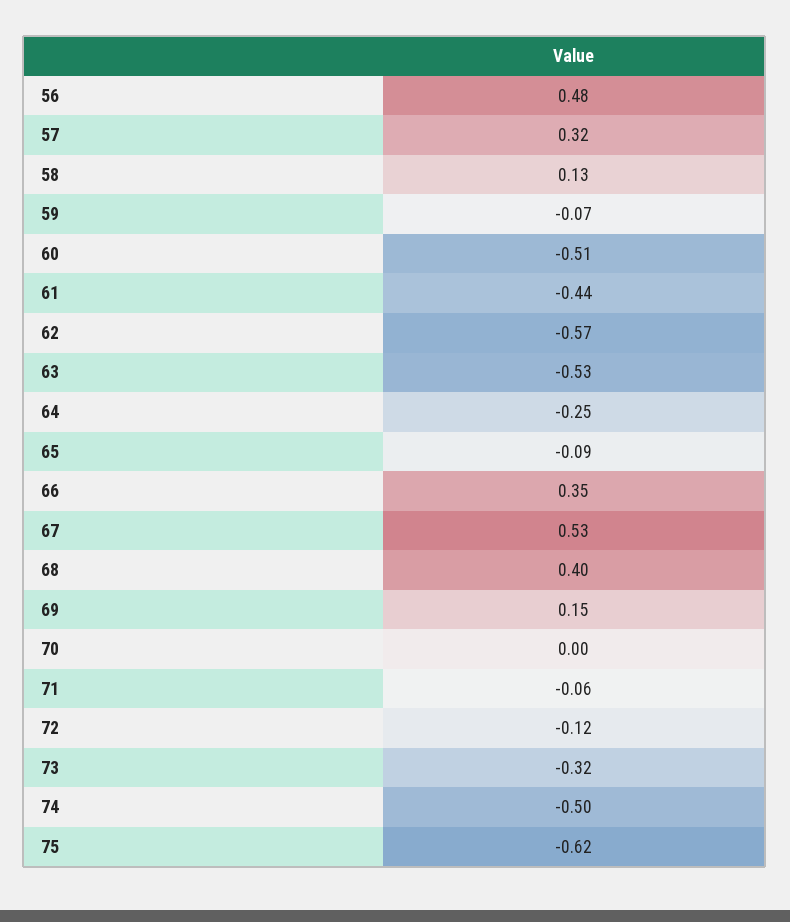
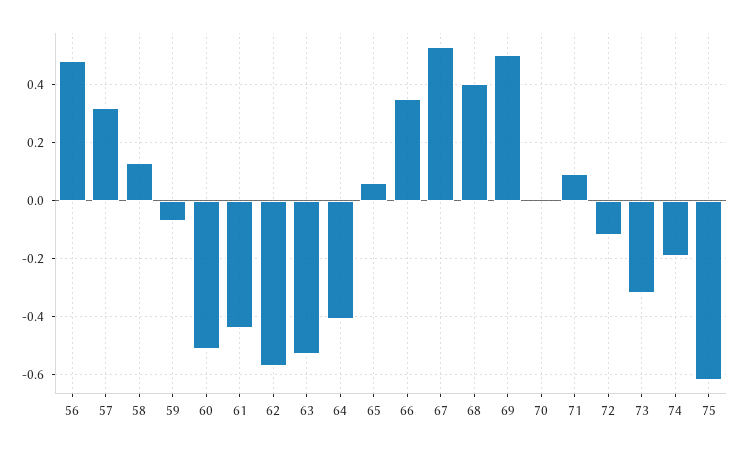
  {
    "56": 0.48,
    "57": 0.32,
    "58": 0.13,
    "59": -0.07,
    "60": -0.51,
    "61": -0.44,
    "62": -0.57,
    "63": -0.53,
-   "64": -0.25,
+   "64": -0.4,
-   "65": -0.09,
+   "65": 0.05,
    "66": 0.35,
    "67": 0.53,
    "68": 0.4,
-   "69": 0.15,
+   "69": 0.5,
    "70": 0,
-   "71": -0.06,
+   "71": 0.1,
    "72": -0.12,
    "73": -0.32,
-   "74": -0.5,
+   "74": -0.2,
    "75": -0.62
  }

